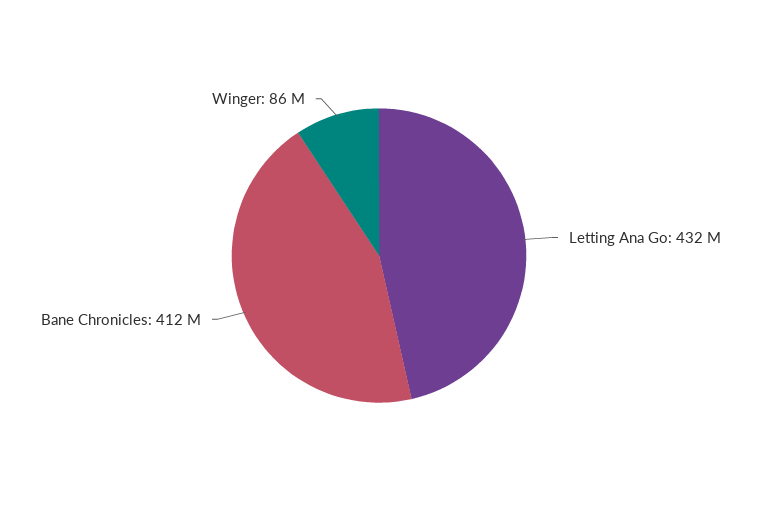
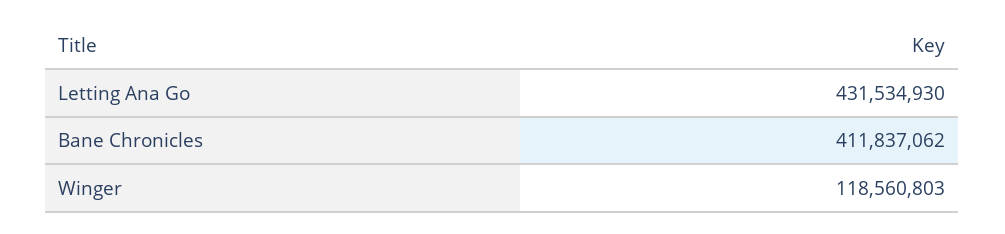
  {
    "Letting Ana Go": 431534930,
    "Bane Chronicles": 411837062,
-   "Winger": 86000000
+   "Winger": 118560803
  }

